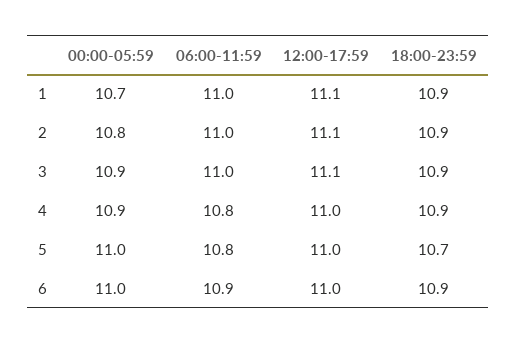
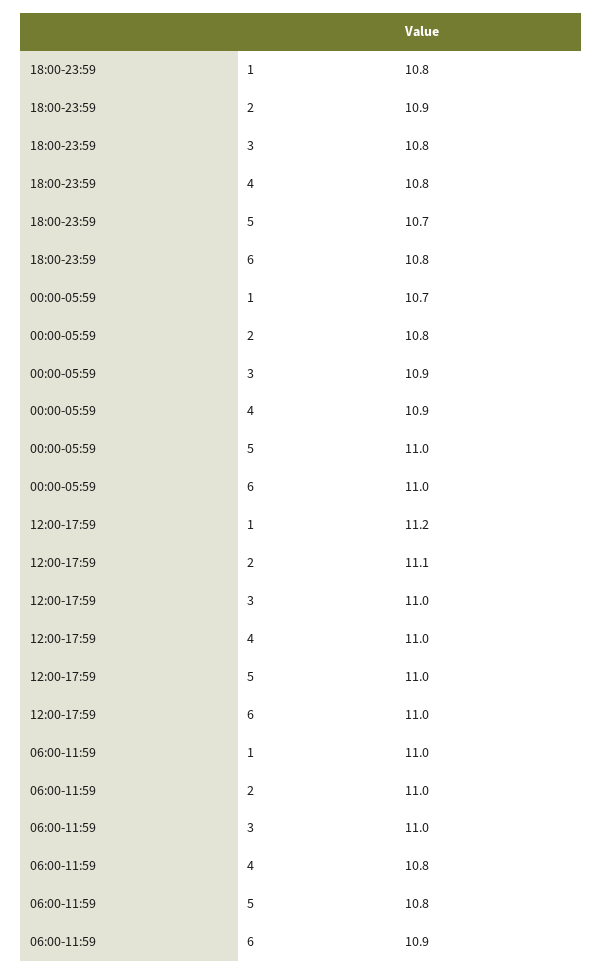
  {
    "00:00-05:59": {
      "1": 10.7,
      "2": 10.8,
      "3": 10.9,
      "4": 10.9,
      "5": 11,
      "6": 11
    },
    "06:00-11:59": {
      "1": 11,
      "2": 11,
      "3": 11,
      "4": 10.8,
      "5": 10.8,
      "6": 10.9
    },
    "12:00-17:59": {
-     "1": 11.1,
+     "1": 11.2,
      "2": 11.1,
-     "3": 11.1,
+     "3": 11,
      "4": 11,
      "5": 11,
      "6": 11
    },
    "18:00-23:59": {
-     "1": 10.9,
+     "1": 10.8,
      "2": 10.9,
-     "3": 10.9,
+     "3": 10.8,
-     "4": 10.9,
+     "4": 10.8,
      "5": 10.7,
-     "6": 10.9
+     "6": 10.8
    }
  }

